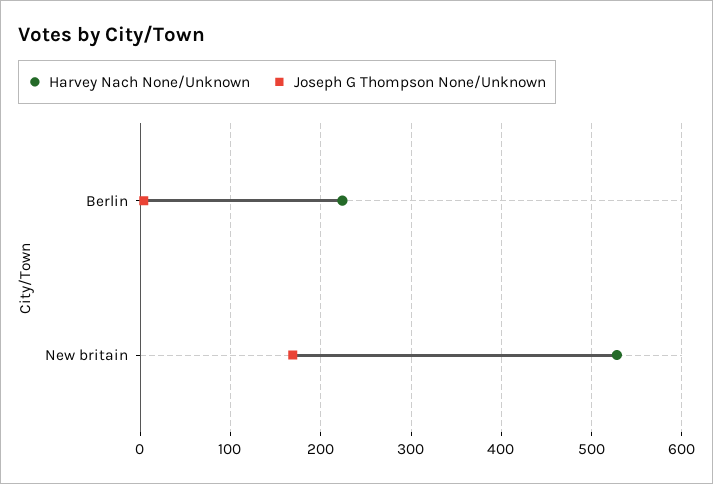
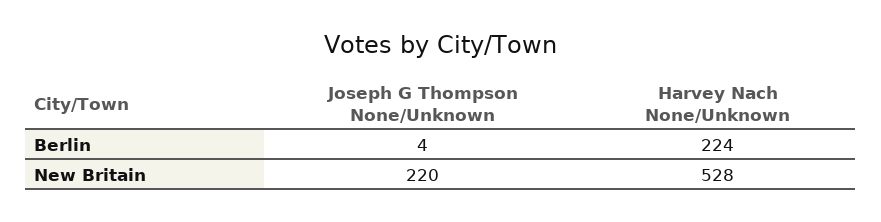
  {
    "Harvey Nach None/Unknown": {
      "Berlin": 224,
      "New britain": 528
    },
    "Joseph G Thompson None/Unknown": {
      "Berlin": 4,
-     "New britain": 170
+     "New britain": 220
    }
  }

